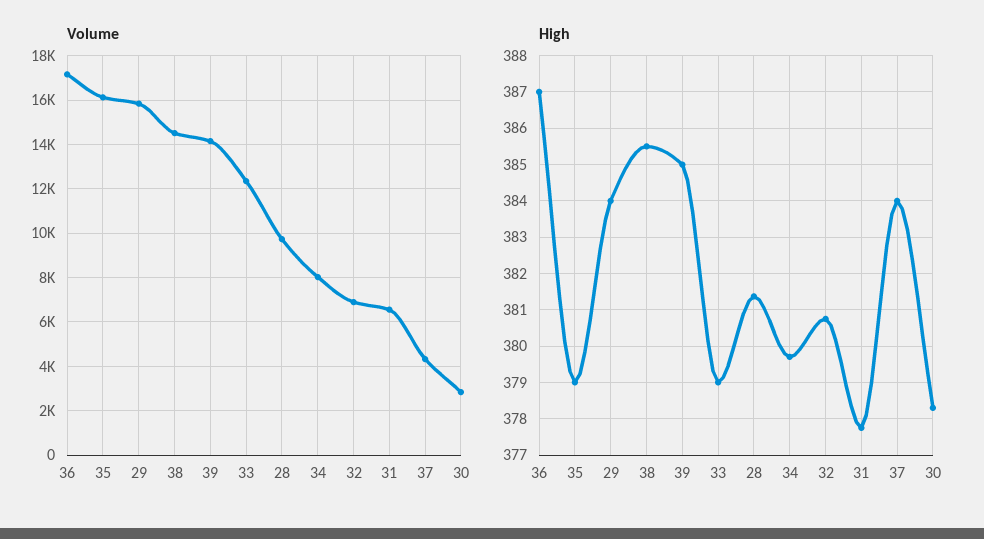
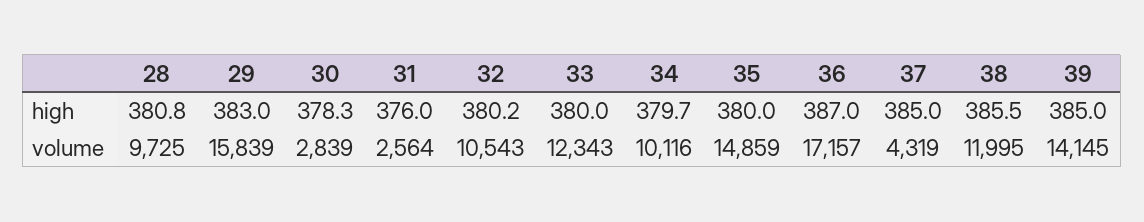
  {
    "Volume": {
      "36": 17157,
-     "35": 16000,
+     "35": 14859,
      "29": 15839,
-     "38": 14500,
+     "38": 11995,
      "39": 14145,
      "33": 12343,
      "28": 9725,
-     "34": 8000,
+     "34": 10116,
-     "32": 7000,
+     "32": 10543,
-     "31": 6500,
+     "31": 2564,
      "37": 4319,
      "30": 2839
    },
    "High": {
      "36": 387,
-     "35": 379,
+     "35": 380,
-     "29": 384,
+     "29": 383,
      "38": 385.5,
      "39": 385,
-     "33": 379,
+     "33": 380,
-     "28": 381.4,
+     "28": 380.8,
      "34": 379.7,
-     "32": 380.8,
+     "32": 380.2,
-     "31": 377.8,
+     "31": 376,
-     "37": 384,
+     "37": 385,
      "30": 378.3
    }
  }

